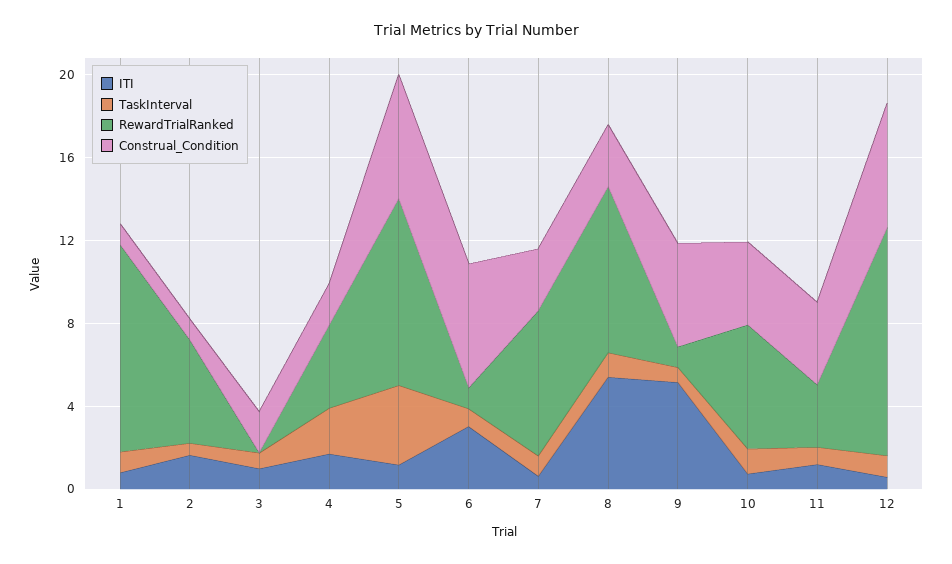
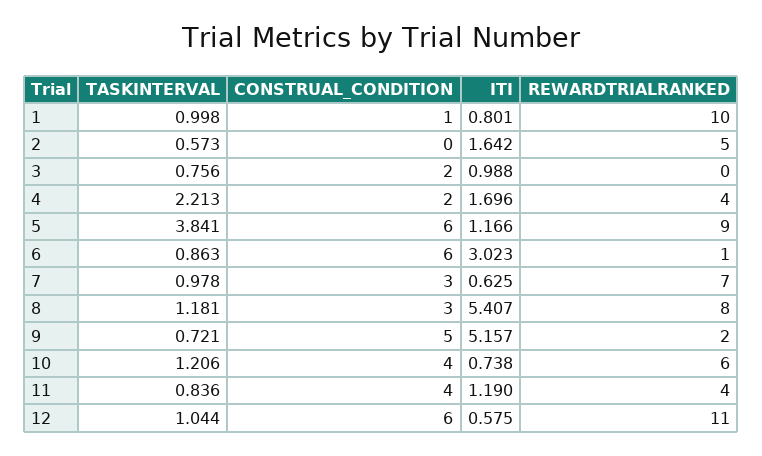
  {
    "ITI": {
      "1": 0.801,
      "2": 1.642,
      "3": 0.988,
      "4": 1.696,
      "5": 1.166,
      "6": 3.023,
      "7": 0.625,
      "8": 5.407,
      "9": 5.157,
      "10": 0.738,
      "11": 1.19,
      "12": 0.575
    },
    "TaskInterval": {
      "1": 0.998,
      "2": 0.573,
      "3": 0.756,
      "4": 2.213,
      "5": 3.841,
      "6": 0.863,
      "7": 0.978,
      "8": 1.181,
      "9": 0.721,
      "10": 1.206,
      "11": 0.836,
      "12": 1.044
    },
    "RewardTrialRanked": {
      "1": 10,
      "2": 5,
      "3": 0,
      "4": 4,
      "5": 9,
      "6": 1,
      "7": 7,
      "8": 8,
-     "9": 1,
+     "9": 2,
      "10": 6,
-     "11": 3,
+     "11": 4,
      "12": 11
    },
    "Construal_Condition": {
      "1": 1,
-     "2": 1,
+     "2": 0,
      "3": 2,
      "4": 2,
      "5": 6,
      "6": 6,
      "7": 3,
      "8": 3,
      "9": 5,
      "10": 4,
      "11": 4,
      "12": 6
    }
  }

